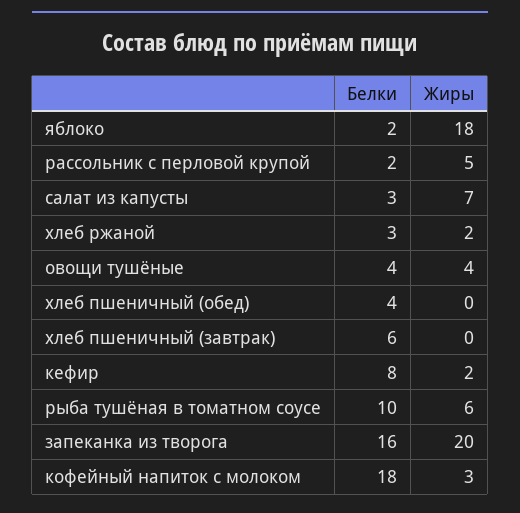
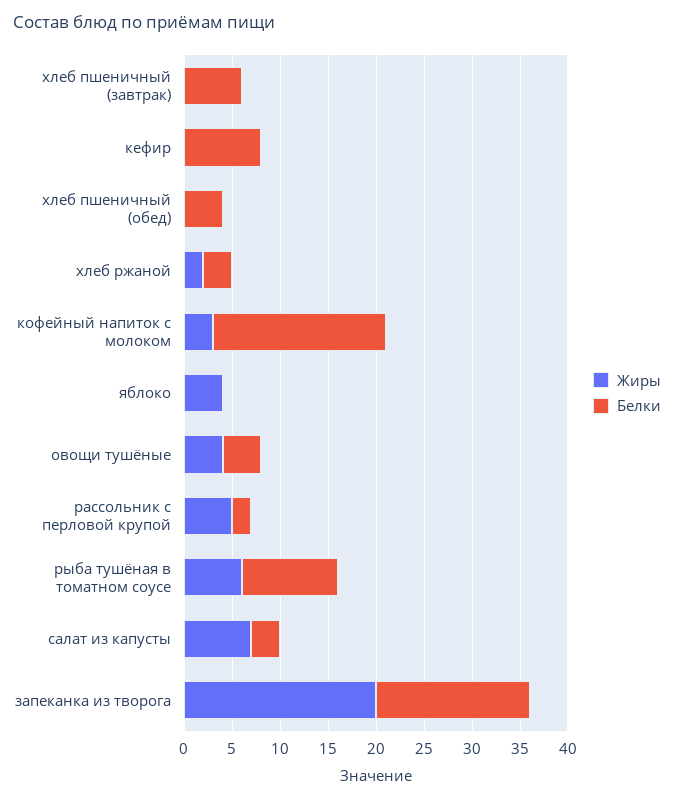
  {
    "Белки": {
-     "яблоко": 2,
+     "яблоко": 0,
      "рассольник с перловой крупой": 2,
      "салат из капусты": 3,
      "хлеб ржаной": 3,
      "овощи тушёные": 4,
      "хлеб пшеничный (обед)": 4,
      "хлеб пшеничный (завтрак)": 6,
      "кефир": 8,
      "рыба тушёная в томатном соусе": 10,
      "запеканка из творога": 16,
      "кофейный напиток с молоком": 18
    },
    "Жиры": {
-     "яблоко": 18,
+     "яблоко": 4,
      "рассольник с перловой крупой": 5,
      "салат из капусты": 7,
      "хлеб ржаной": 2,
      "овощи тушёные": 4,
      "хлеб пшеничный (обед)": 0,
      "хлеб пшеничный (завтрак)": 0,
-     "кефир": 2,
+     "кефир": 0,
      "рыба тушёная в томатном соусе": 6,
      "запеканка из творога": 20,
      "кофейный напиток с молоком": 3
    }
  }

